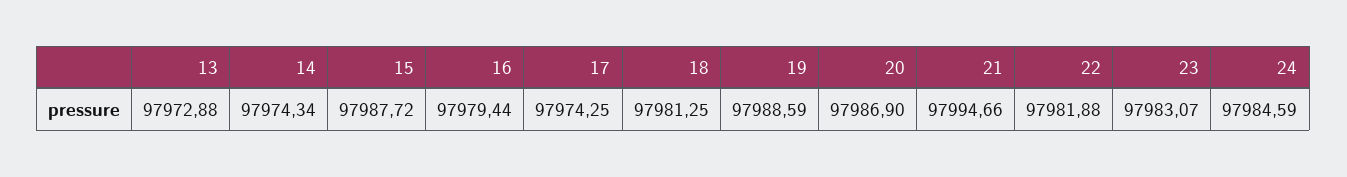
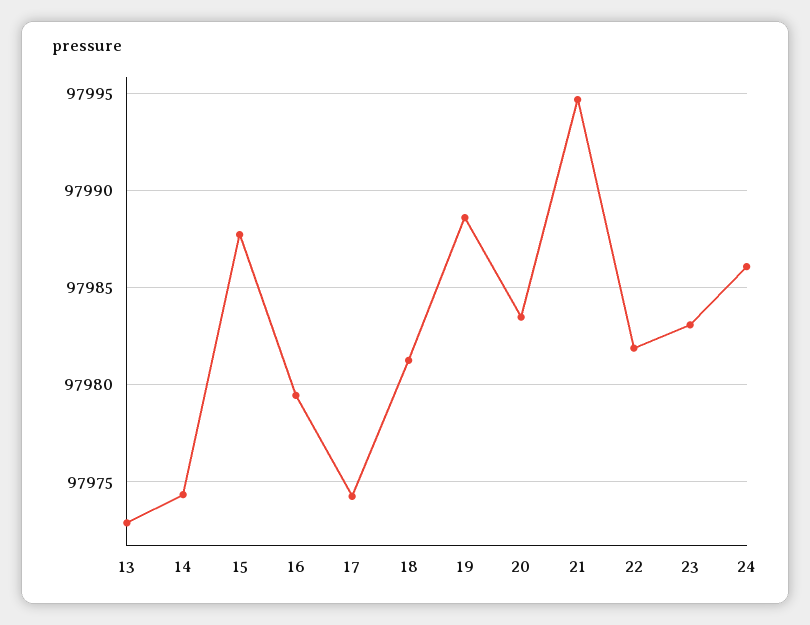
  {
    "13": 97972.88,
    "14": 97974.34,
    "15": 97987.72,
    "16": 97979.44,
    "17": 97974.25,
    "18": 97981.25,
    "19": 97988.59,
-   "20": 97986.9,
+   "20": 97983.5,
    "21": 97994.66,
    "22": 97981.88,
    "23": 97983.07,
-   "24": 97984.59
+   "24": 97986
  }

